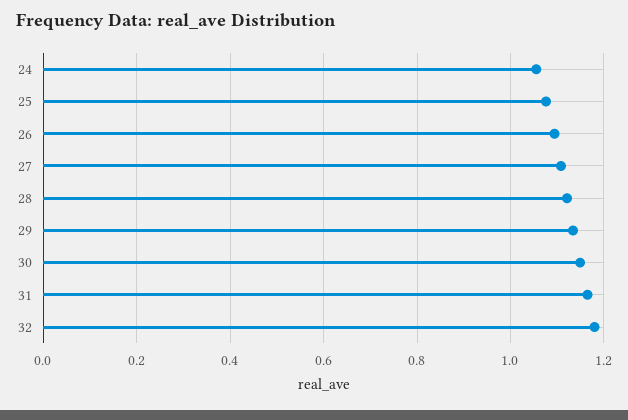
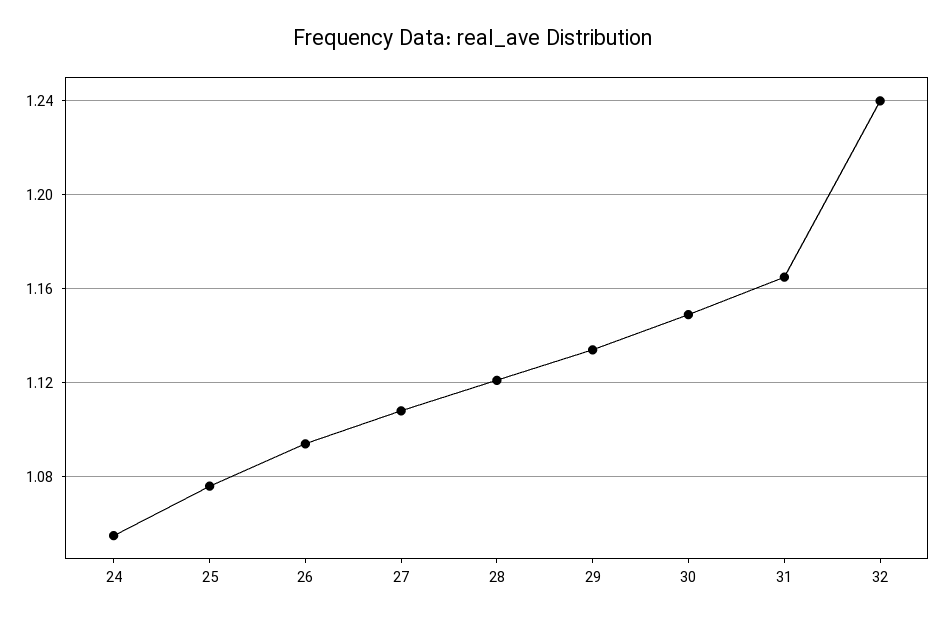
  {
    "24": 1.055,
    "25": 1.075,
    "26": 1.095,
    "27": 1.11,
    "28": 1.12,
    "29": 1.135,
    "30": 1.15,
    "31": 1.165,
-   "32": 1.18
+   "32": 1.24
  }

